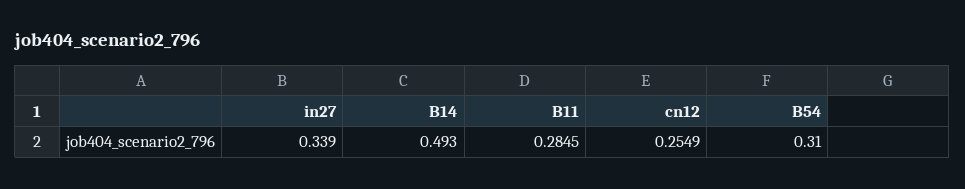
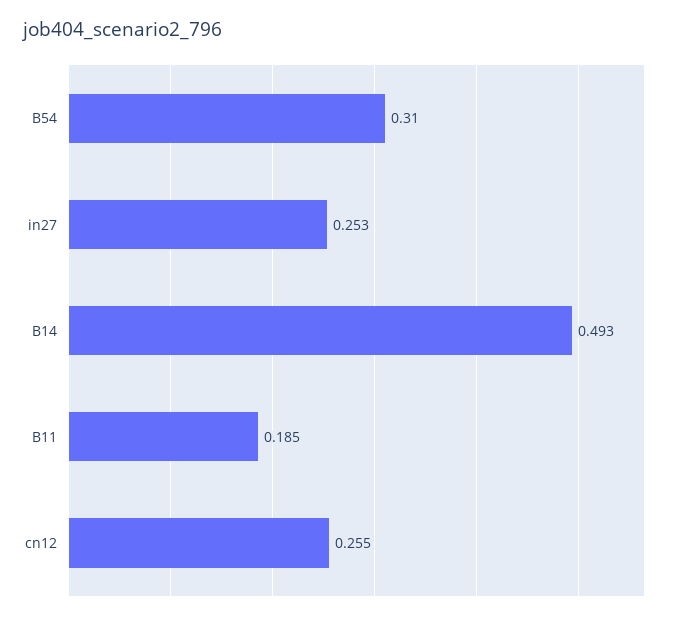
  {
-   "in27": 0.339,
+   "in27": 0.253,
    "B14": 0.493,
-   "B11": 0.2845,
+   "B11": 0.185,
    "cn12": 0.2549,
    "B54": 0.31
  }

